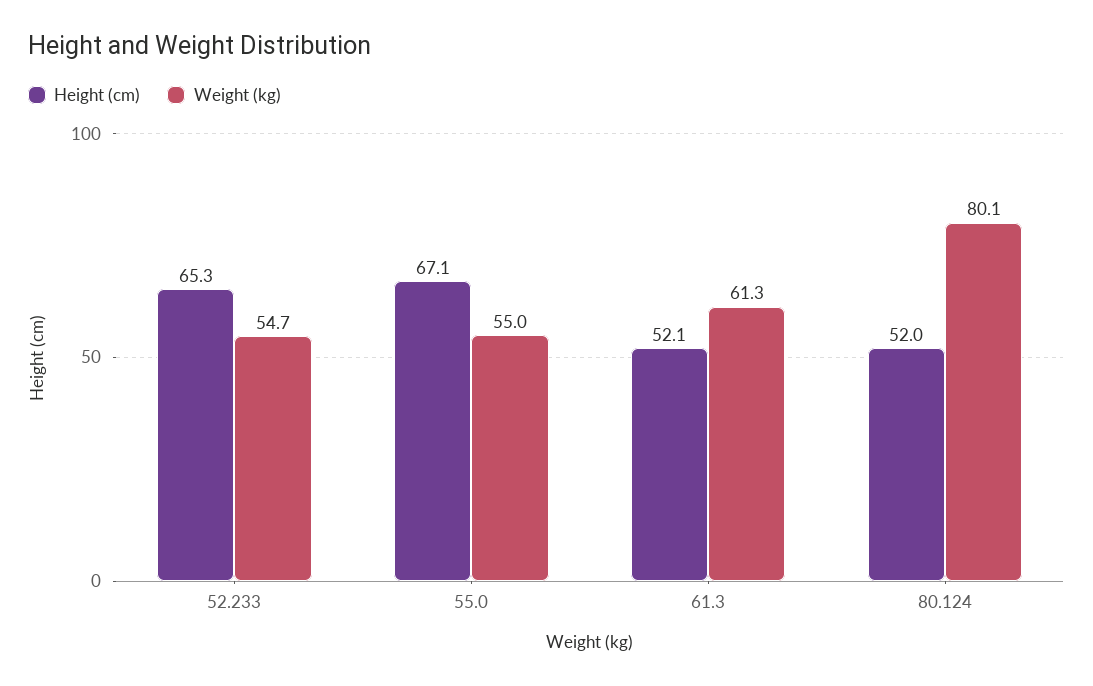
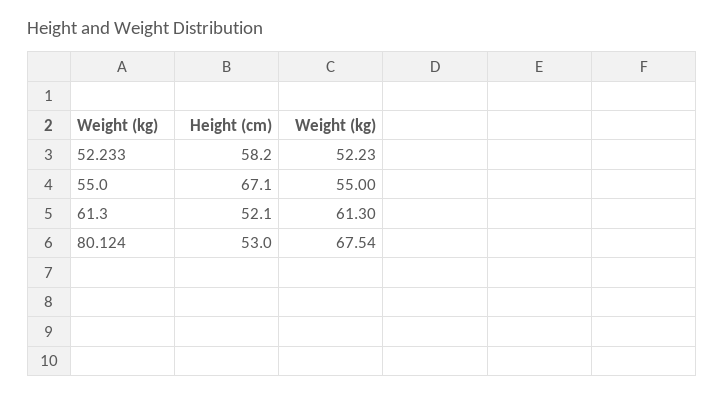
  {
    "Height (cm)": {
-     "52.233": 65.3,
+     "52.233": 58.2,
      "55.0": 67.1,
      "61.3": 52.1,
-     "80.124": 52
+     "80.124": 53
    },
    "Weight (kg)": {
-     "52.233": 54.7,
+     "52.233": 52.23,
      "55.0": 55,
      "61.3": 61.3,
-     "80.124": 80.1
+     "80.124": 67.54
    }
  }

